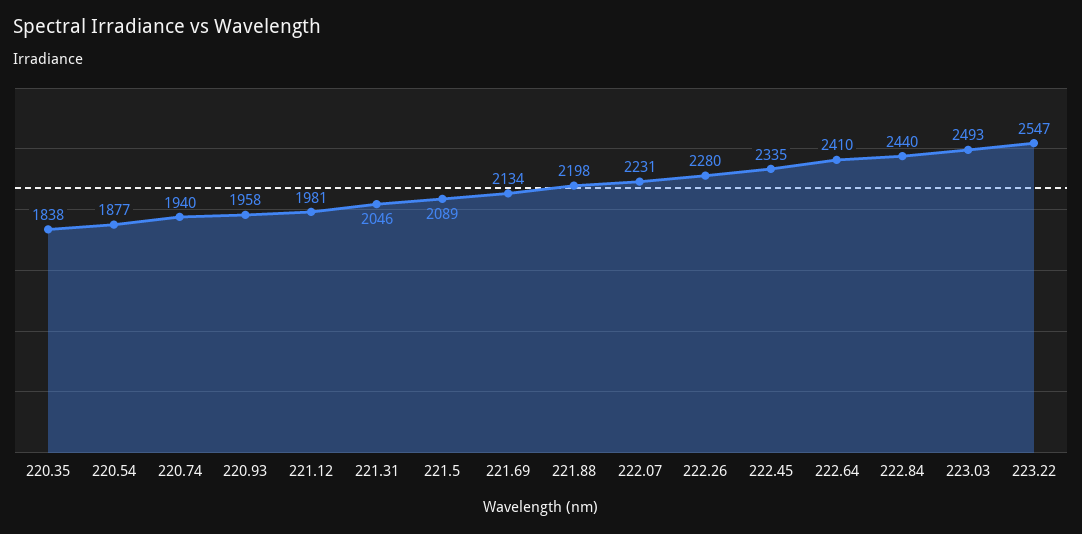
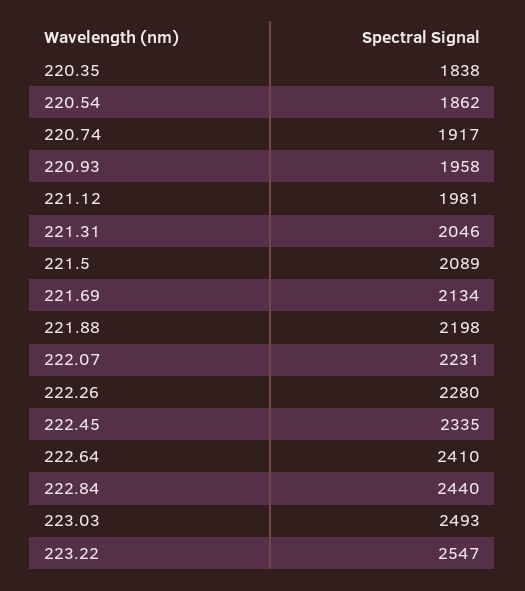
  {
    "220.35": 1838,
-   "220.54": 1877,
+   "220.54": 1862,
-   "220.74": 1940,
+   "220.74": 1917,
    "220.93": 1958,
    "221.12": 1981,
    "221.31": 2046,
    "221.5": 2089,
    "221.69": 2134,
    "221.88": 2198,
    "222.07": 2231,
    "222.26": 2280,
    "222.45": 2335,
    "222.64": 2410,
    "222.84": 2440,
    "223.03": 2493,
    "223.22": 2547
  }

